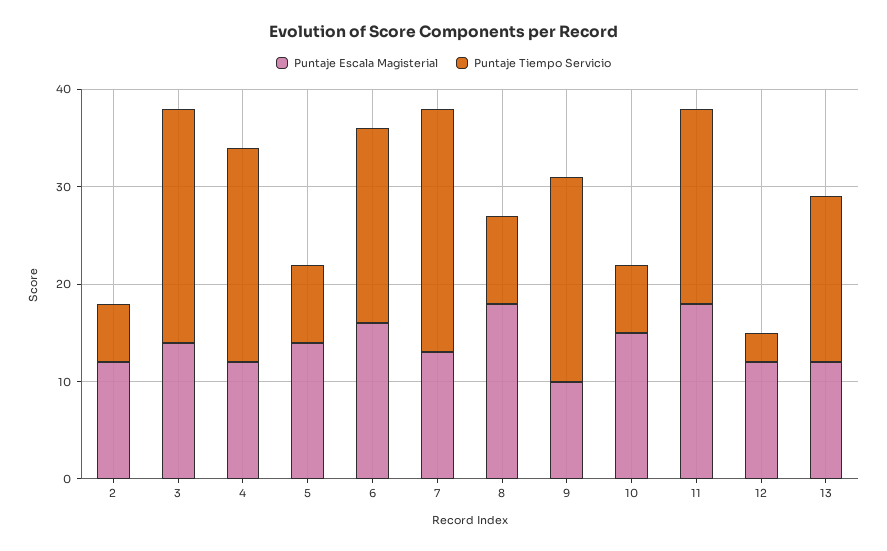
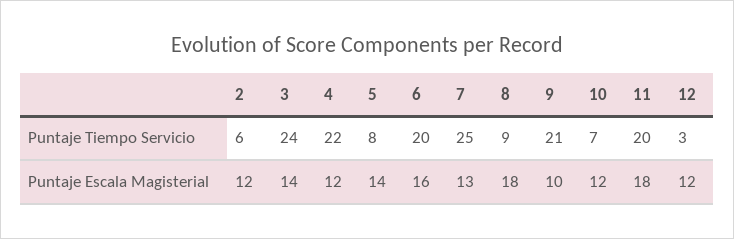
  {
    "Puntaje Escala Magisterial": {
      "2": 12,
      "3": 14,
      "4": 12,
      "5": 14,
      "6": 16,
      "7": 13,
      "8": 18,
      "9": 10,
-     "10": 15,
+     "10": 12,
      "11": 18,
-     "12": 12,
+     "12": 12
-     "13": 12
    },
    "Puntaje Tiempo Servicio": {
      "2": 6,
      "3": 24,
      "4": 22,
      "5": 8,
      "6": 20,
      "7": 25,
      "8": 9,
      "9": 21,
      "10": 7,
      "11": 20,
-     "12": 3,
+     "12": 3
-     "13": 17
    }
  }

